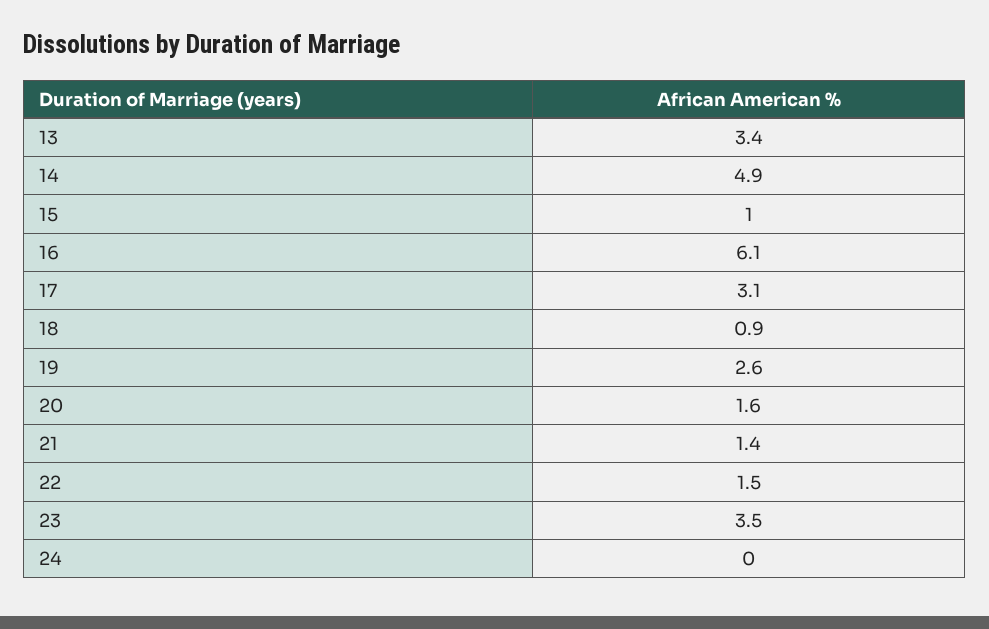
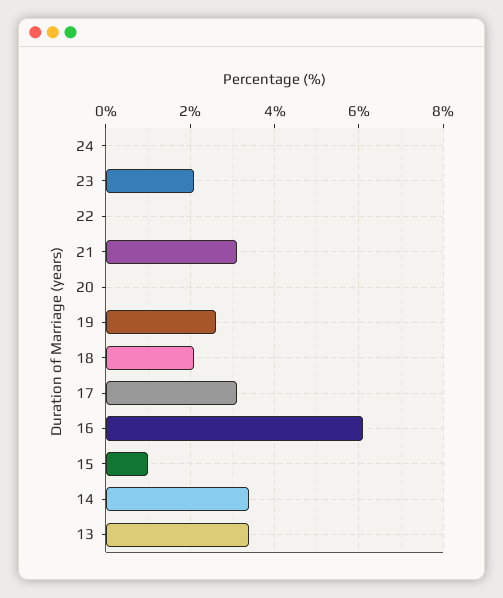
  {
    "13": 3.4,
-   "14": 4.9,
+   "14": 3.5,
    "15": 1,
    "16": 6.1,
    "17": 3.1,
-   "18": 0.9,
+   "18": 2,
    "19": 2.6,
-   "20": 1.6,
+   "20": 0,
-   "21": 1.4,
+   "21": 3,
-   "22": 1.5,
+   "22": 0,
-   "23": 3.5,
+   "23": 2,
    "24": 0
  }

